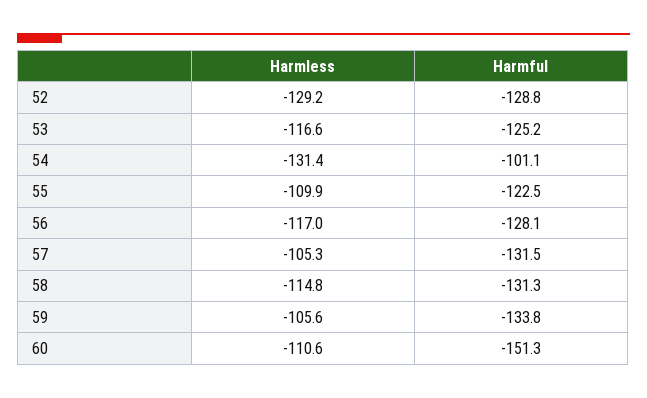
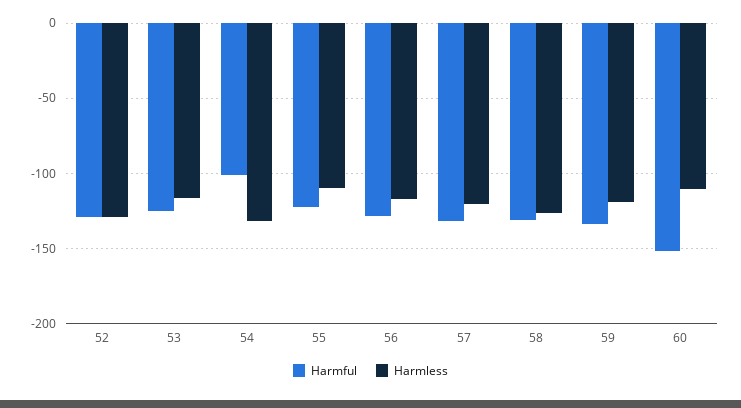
  {
    "Harmless": {
      "52": -129.2,
      "53": -116.6,
      "54": -131.4,
      "55": -109.9,
      "56": -117,
-     "57": -105.3,
+     "57": -120,
-     "58": -114.8,
+     "58": -125,
-     "59": -105.6,
+     "59": -120,
      "60": -110.6
    },
    "Harmful": {
      "52": -128.8,
      "53": -125.2,
      "54": -101.1,
      "55": -122.5,
      "56": -128.1,
      "57": -131.5,
      "58": -131.3,
      "59": -133.8,
      "60": -151.3
    }
  }

